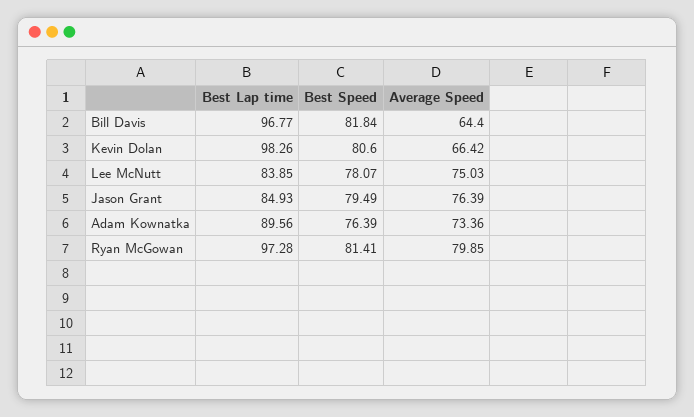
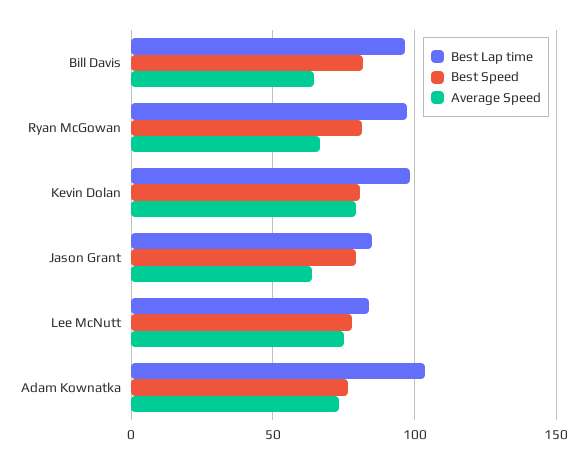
  {
    "Best Lap time": {
      "Bill Davis": 96.77,
      "Kevin Dolan": 98.26,
      "Lee McNutt": 83.85,
      "Jason Grant": 84.93,
-     "Adam Kownatka": 89.56,
+     "Adam Kownatka": 105,
      "Ryan McGowan": 97.28
    },
    "Best Speed": {
      "Bill Davis": 81.84,
      "Kevin Dolan": 80.6,
      "Lee McNutt": 78.07,
      "Jason Grant": 79.49,
      "Adam Kownatka": 76.39,
      "Ryan McGowan": 81.41
    },
    "Average Speed": {
      "Bill Davis": 64.4,
-     "Kevin Dolan": 66.42,
+     "Kevin Dolan": 80,
      "Lee McNutt": 75.03,
-     "Jason Grant": 76.39,
+     "Jason Grant": 65,
      "Adam Kownatka": 73.36,
-     "Ryan McGowan": 79.85
+     "Ryan McGowan": 65
    }
  }

